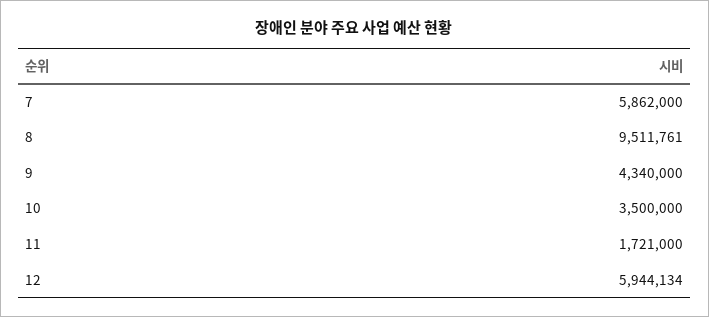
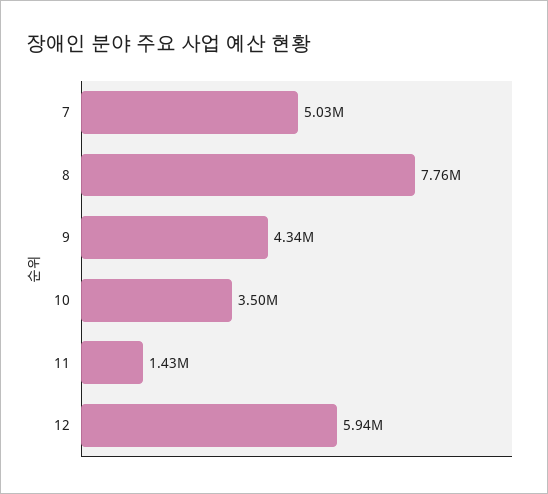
  {
-   "7": 5862000,
+   "7": 5030000,
-   "8": 9511761,
+   "8": 7760000,
    "9": 4340000,
    "10": 3500000,
-   "11": 1721000,
+   "11": 1430000,
    "12": 5944134
  }

